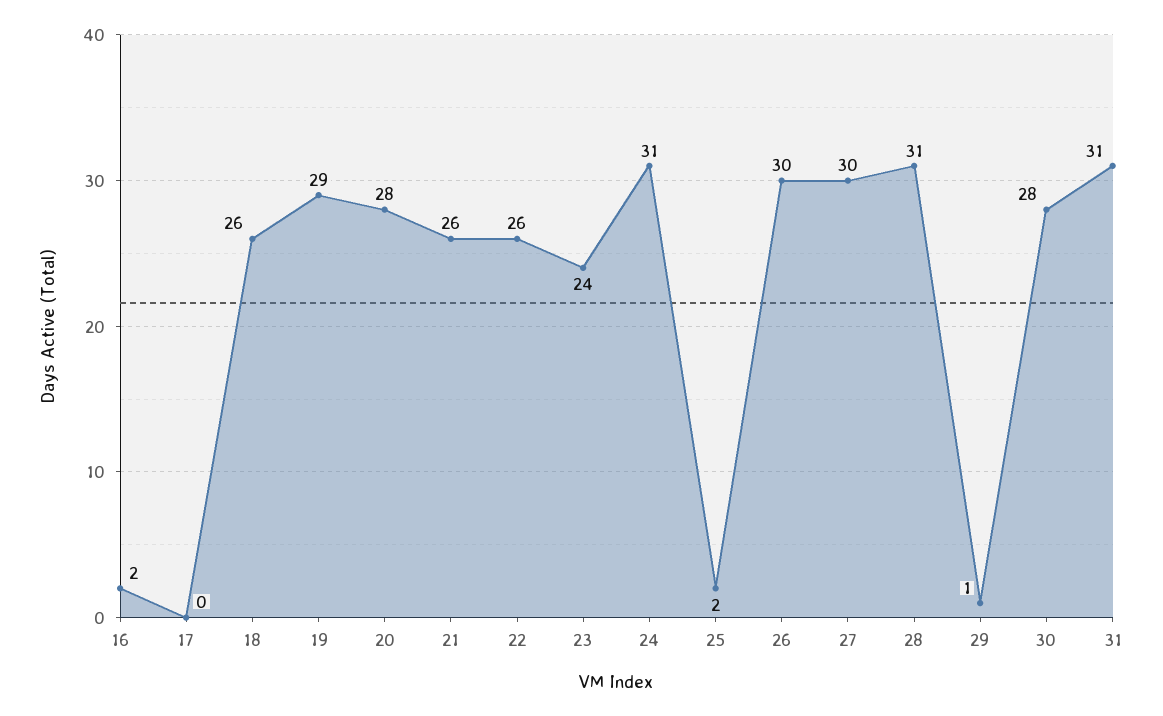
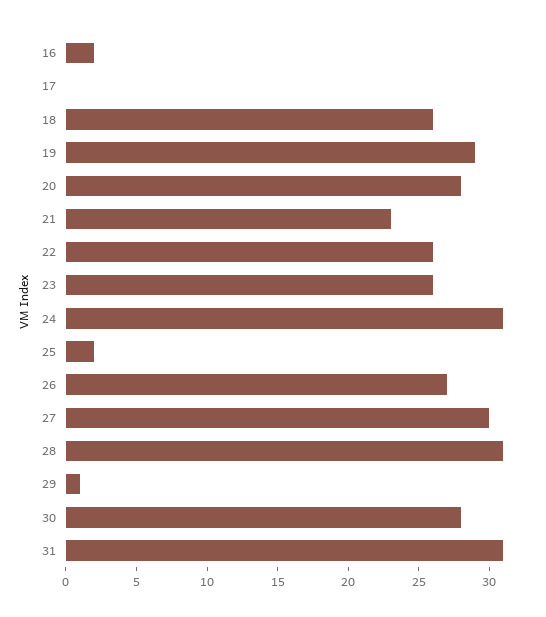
  {
    "16": 2,
    "17": 0,
    "18": 26,
    "19": 29,
    "20": 28,
-   "21": 26,
+   "21": 23,
    "22": 26,
-   "23": 24,
+   "23": 26,
    "24": 31,
    "25": 2,
-   "26": 30,
+   "26": 27,
    "27": 30,
    "28": 31,
    "29": 1,
    "30": 28,
    "31": 31
  }

